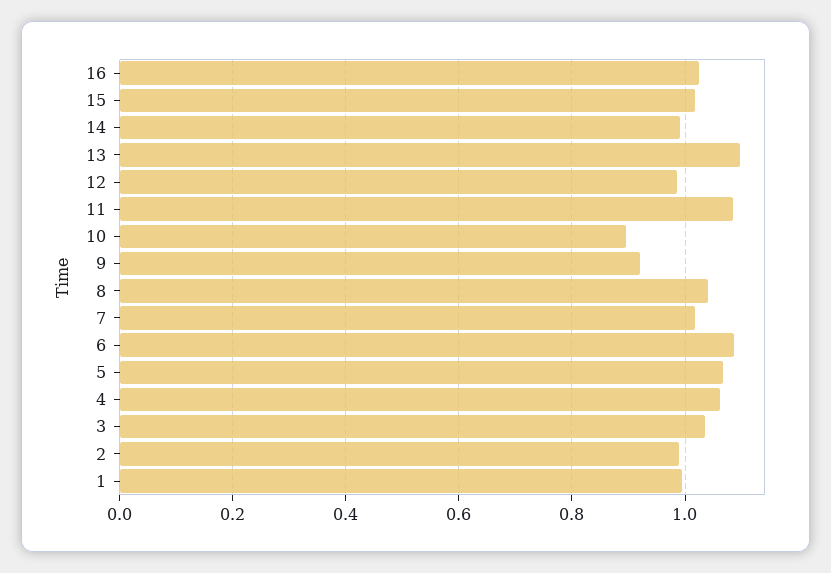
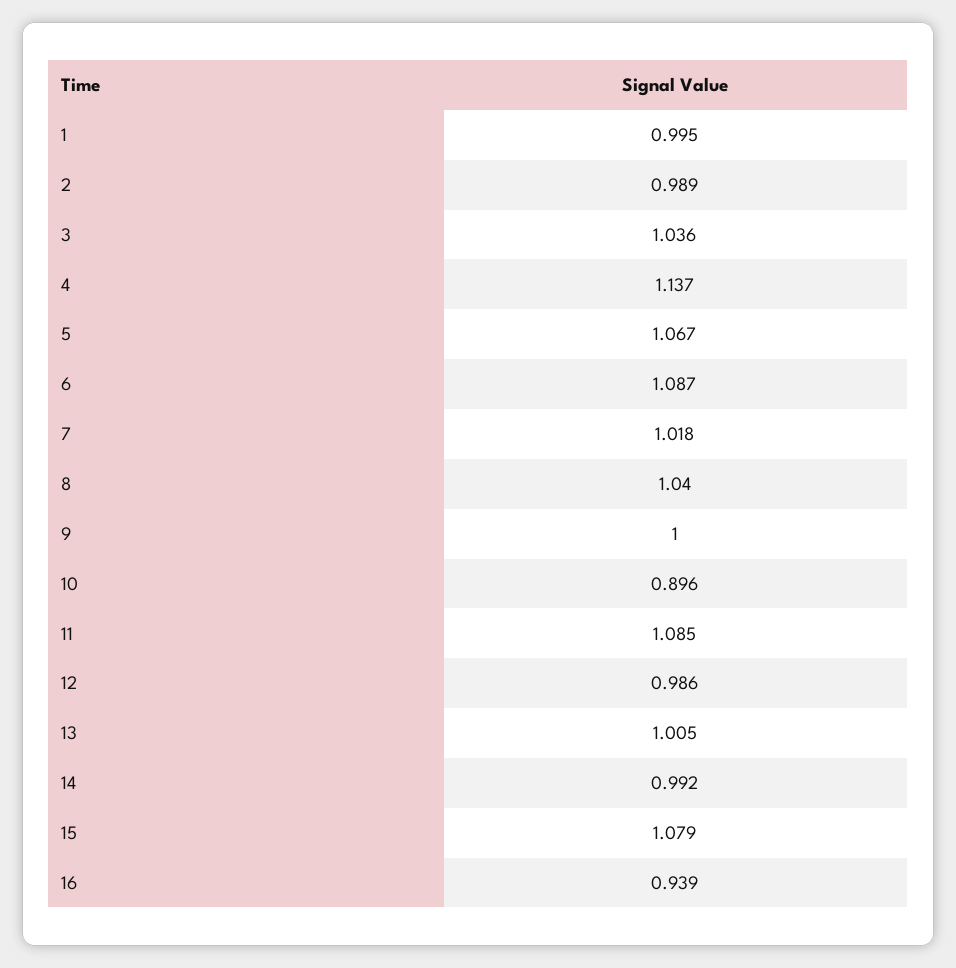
  {
-   "16": 1.02,
+   "16": 0.939,
-   "15": 1.02,
+   "15": 1.079,
    "14": 0.992,
-   "13": 1.1,
+   "13": 1.005,
    "12": 0.986,
    "11": 1.085,
    "10": 0.896,
-   "9": 0.92,
+   "9": 1,
    "8": 1.04,
    "7": 1.018,
    "6": 1.087,
    "5": 1.067,
-   "4": 1.06,
+   "4": 1.137,
    "3": 1.036,
    "2": 0.989,
    "1": 0.995
  }

